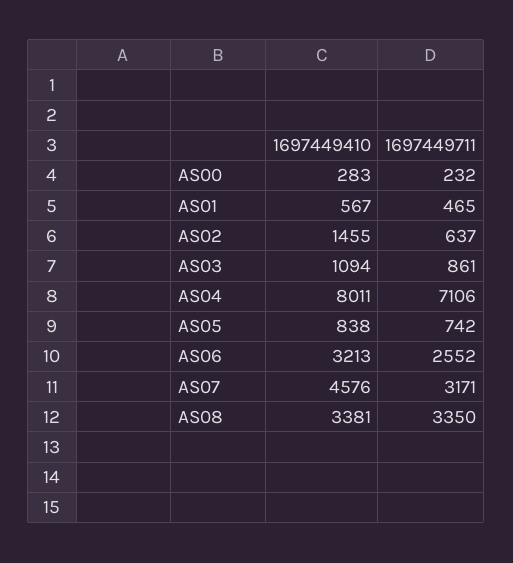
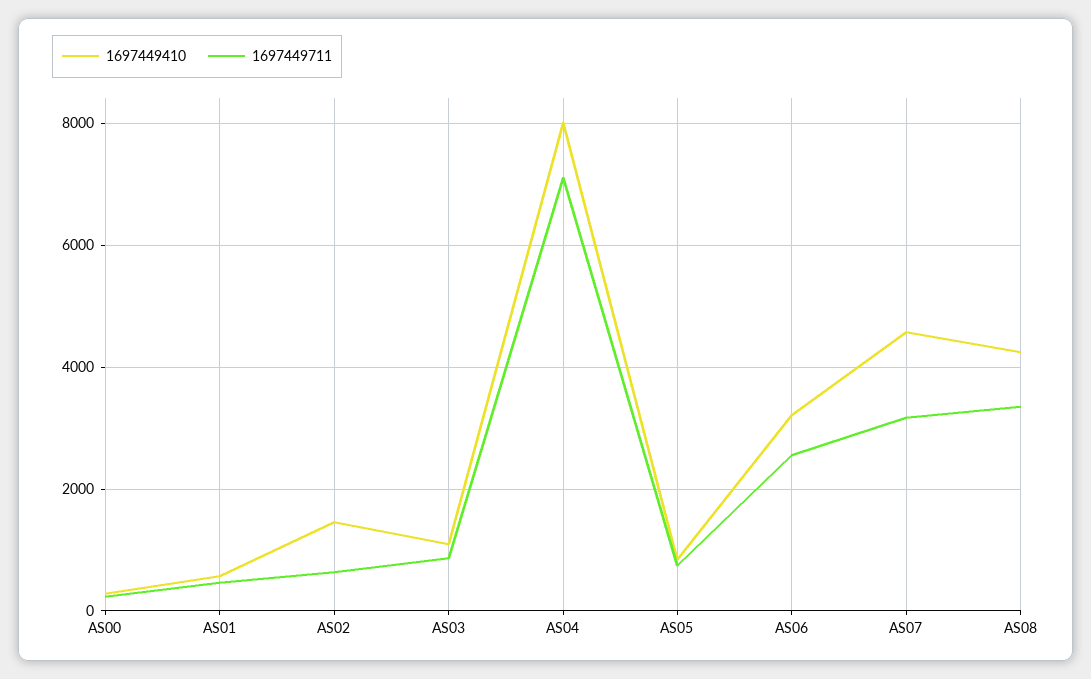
  {
    "1697449410": {
      "AS00": 283,
      "AS01": 567,
      "AS02": 1455,
      "AS03": 1094,
      "AS04": 8011,
      "AS05": 838,
      "AS06": 3213,
      "AS07": 4576,
-     "AS08": 3381
+     "AS08": 4200
    },
    "1697449711": {
      "AS00": 232,
      "AS01": 465,
      "AS02": 637,
      "AS03": 861,
      "AS04": 7106,
      "AS05": 742,
      "AS06": 2552,
      "AS07": 3171,
      "AS08": 3350
    }
  }

